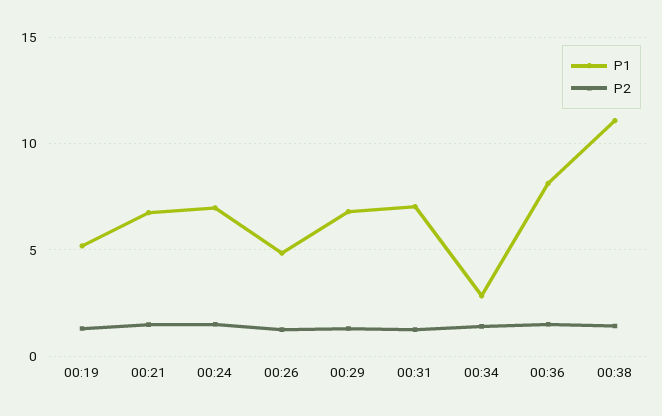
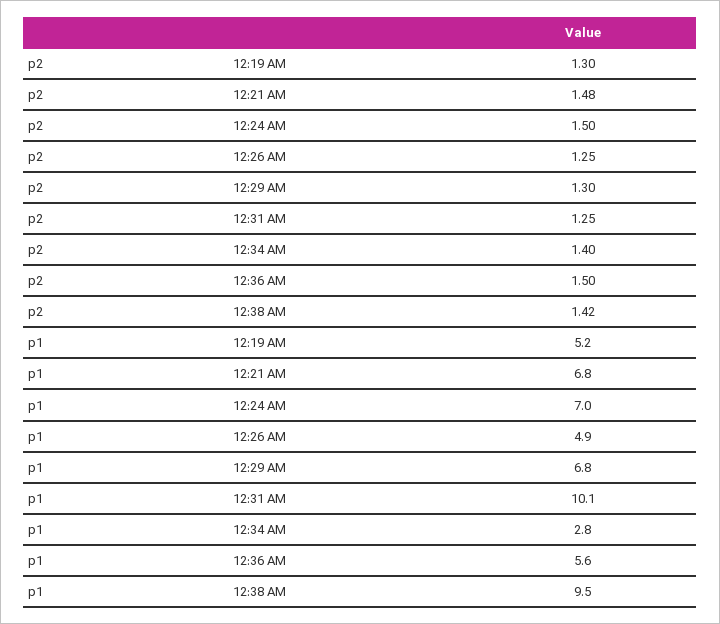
  {
    "P1": {
      "00:19": 5.2,
      "00:21": 6.8,
      "00:24": 7,
      "00:26": 4.9,
      "00:29": 6.8,
-     "00:31": 7,
+     "00:31": 10.1,
      "00:34": 2.8,
-     "00:36": 8,
+     "00:36": 5.6,
-     "00:38": 11
+     "00:38": 9.5
    },
    "P2": {
      "00:19": 1.3,
      "00:21": 1.48,
      "00:24": 1.5,
      "00:26": 1.25,
      "00:29": 1.3,
      "00:31": 1.25,
      "00:34": 1.4,
      "00:36": 1.5,
      "00:38": 1.42
    }
  }

